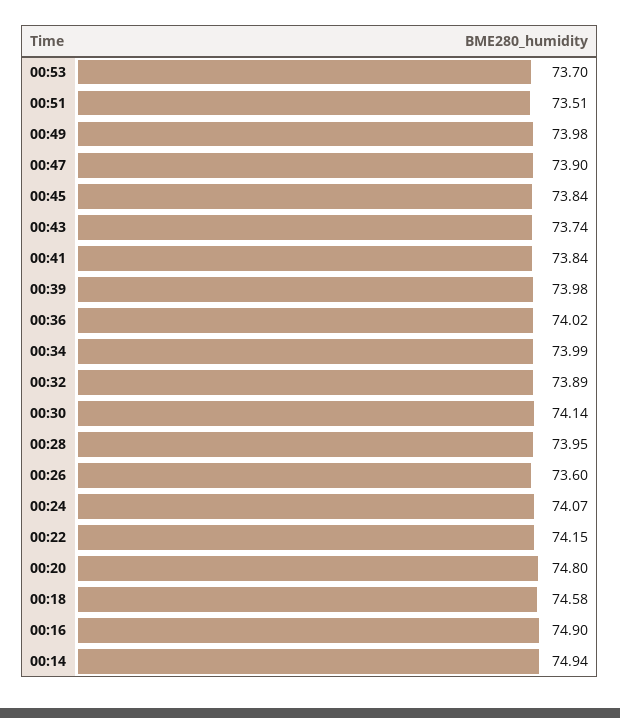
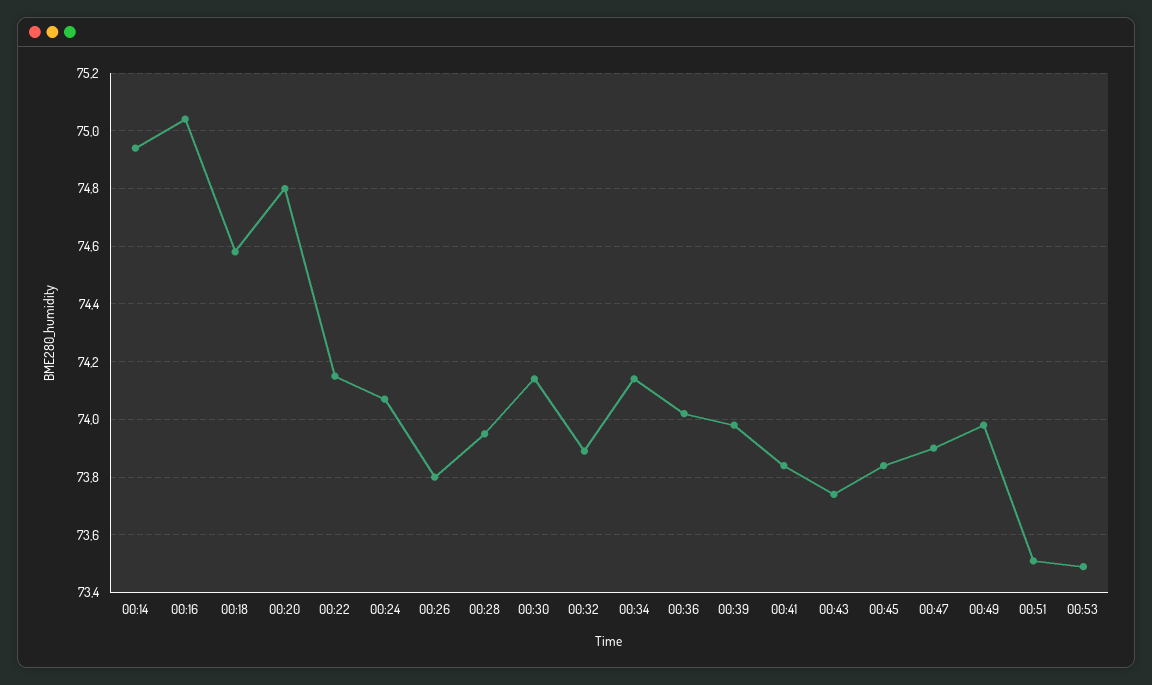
  {
-   "00:53": 73.7,
+   "00:53": 73.5,
    "00:51": 73.51,
    "00:49": 73.98,
    "00:47": 73.9,
    "00:45": 73.84,
    "00:43": 73.74,
    "00:41": 73.84,
    "00:39": 73.98,
    "00:36": 74.02,
-   "00:34": 73.99,
+   "00:34": 74.15,
    "00:32": 73.89,
    "00:30": 74.14,
    "00:28": 73.95,
-   "00:26": 73.6,
+   "00:26": 73.8,
    "00:24": 74.07,
    "00:22": 74.15,
    "00:20": 74.8,
    "00:18": 74.58,
-   "00:16": 74.9,
+   "00:16": 75.05,
    "00:14": 74.94
  }

